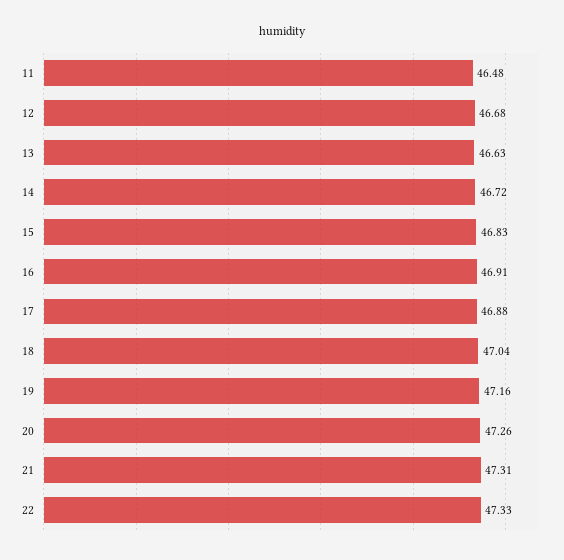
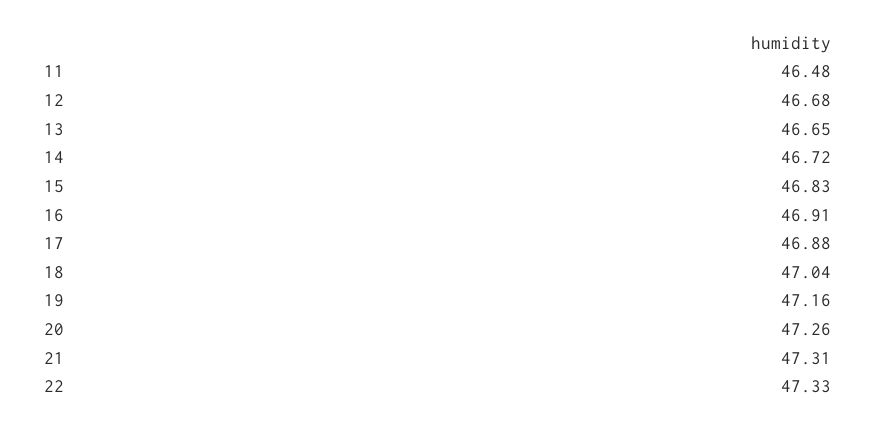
  {
    "11": 46.48,
    "12": 46.68,
-   "13": 46.63,
+   "13": 46.65,
    "14": 46.72,
    "15": 46.83,
    "16": 46.91,
    "17": 46.88,
    "18": 47.04,
    "19": 47.16,
    "20": 47.26,
    "21": 47.31,
    "22": 47.33
  }

